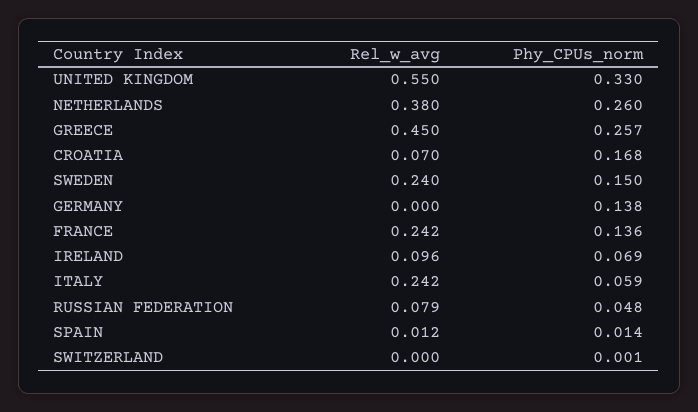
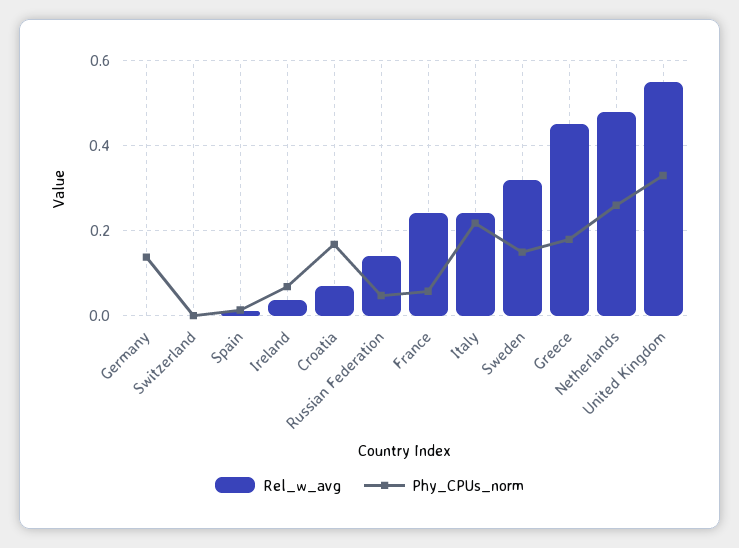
  {
    "Rel_w_avg": {
      "UNITED KINGDOM": 0.55,
-     "NETHERLANDS": 0.38,
+     "NETHERLANDS": 0.48,
      "GREECE": 0.45,
      "CROATIA": 0.07,
-     "SWEDEN": 0.24,
+     "SWEDEN": 0.32,
      "GERMANY": 0,
      "FRANCE": 0.242,
-     "IRELAND": 0.096,
+     "IRELAND": 0.04,
      "ITALY": 0.242,
-     "RUSSIAN FEDERATION": 0.079,
+     "RUSSIAN FEDERATION": 0.14,
      "SPAIN": 0.012,
      "SWITZERLAND": 0
    },
    "Phy_CPUs_norm": {
      "UNITED KINGDOM": 0.33,
      "NETHERLANDS": 0.26,
-     "GREECE": 0.257,
+     "GREECE": 0.18,
      "CROATIA": 0.168,
      "SWEDEN": 0.15,
      "GERMANY": 0.138,
-     "FRANCE": 0.136,
+     "FRANCE": 0.06,
      "IRELAND": 0.069,
-     "ITALY": 0.059,
+     "ITALY": 0.22,
      "RUSSIAN FEDERATION": 0.048,
      "SPAIN": 0.014,
      "SWITZERLAND": 0.001
    }
  }

